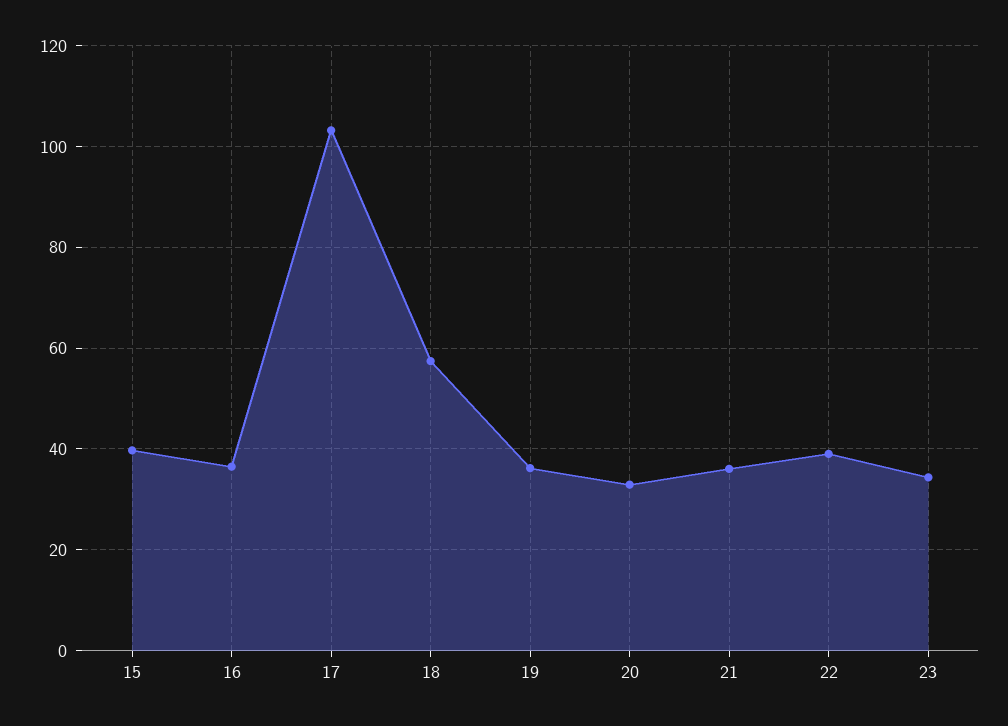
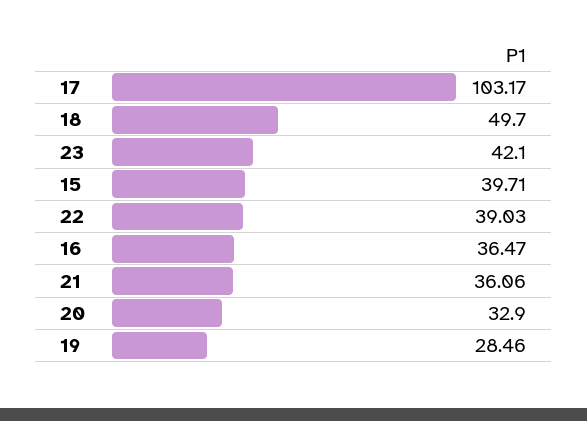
  {
    "15": 39.71,
    "16": 36.47,
    "17": 103.17,
-   "18": 58,
+   "18": 49.7,
-   "19": 36,
+   "19": 28.46,
    "20": 32.9,
    "21": 36.06,
    "22": 39.03,
-   "23": 34
+   "23": 42.1
  }

